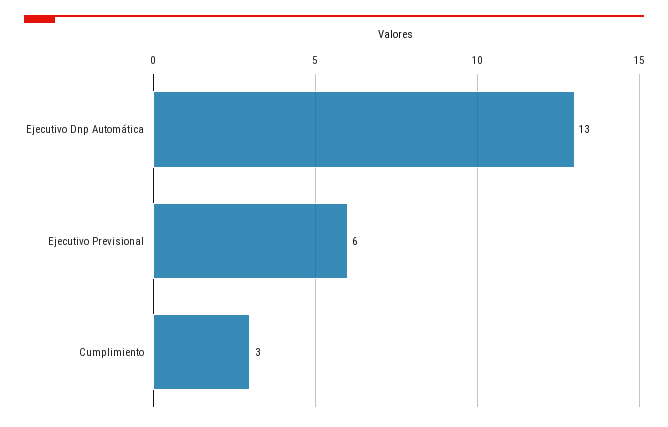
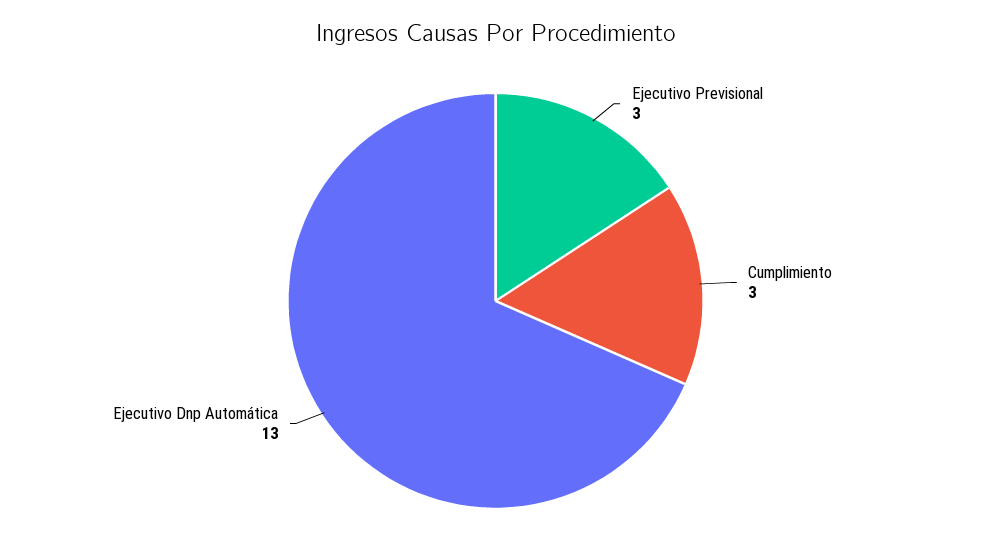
  {
    "Ejecutivo Dnp Automática": 13,
-   "Ejecutivo Previsional": 6,
+   "Ejecutivo Previsional": 3,
    "Cumplimiento": 3
  }

